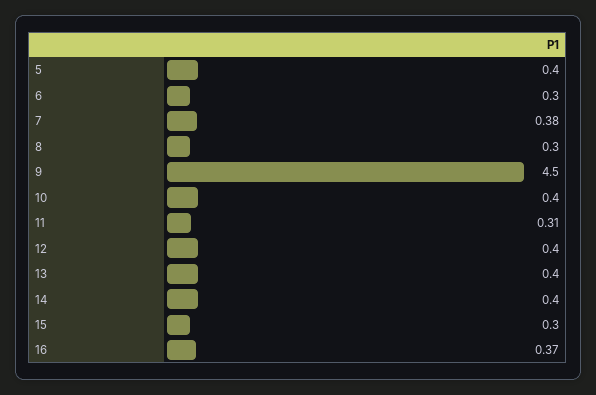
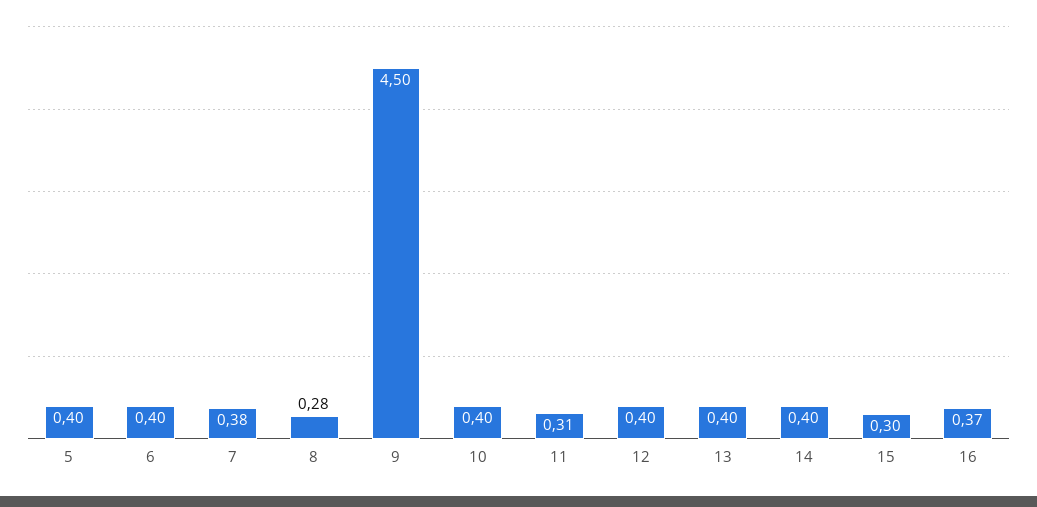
  {
    "5": 0.4,
-   "6": 0.3,
+   "6": 0.4,
    "7": 0.38,
-   "8": 0.3,
+   "8": 0.28,
    "9": 4.5,
    "10": 0.4,
    "11": 0.31,
    "12": 0.4,
    "13": 0.4,
    "14": 0.4,
    "15": 0.3,
    "16": 0.37
  }

